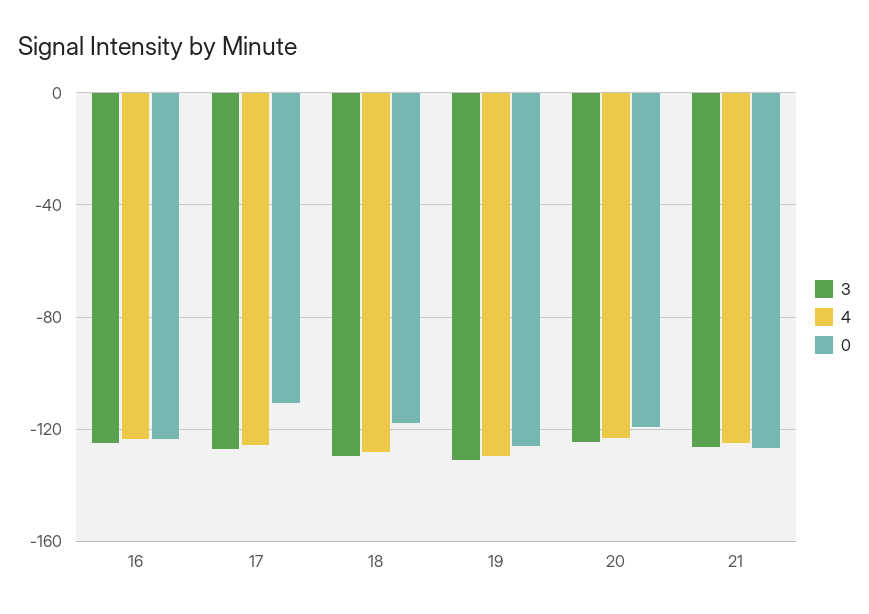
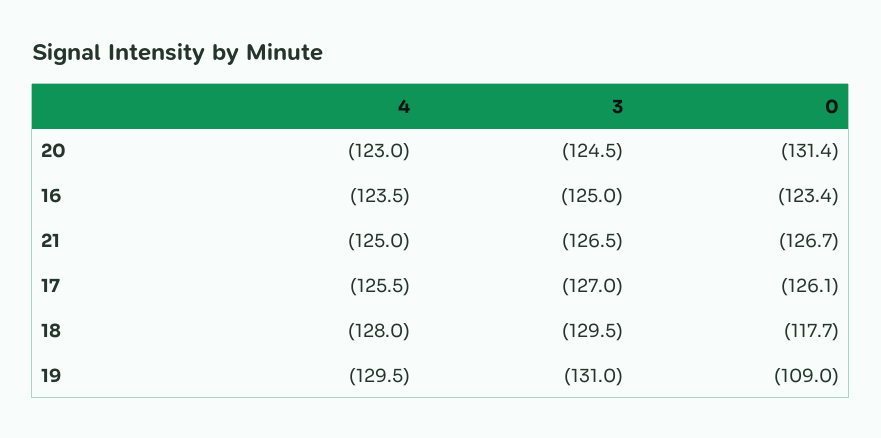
  {
    "3": {
      "16": -125,
      "17": -127,
      "18": -129.5,
      "19": -131,
      "20": -124.5,
      "21": -126.5
    },
    "4": {
      "16": -123.5,
      "17": -125.5,
      "18": -128,
      "19": -129.5,
      "20": -123,
      "21": -125
    },
    "0": {
      "16": -123.4,
-     "17": -110,
+     "17": -126.1,
      "18": -117.7,
-     "19": -125,
+     "19": -109,
-     "20": -120,
+     "20": -131.4,
      "21": -126.7
    }
  }

